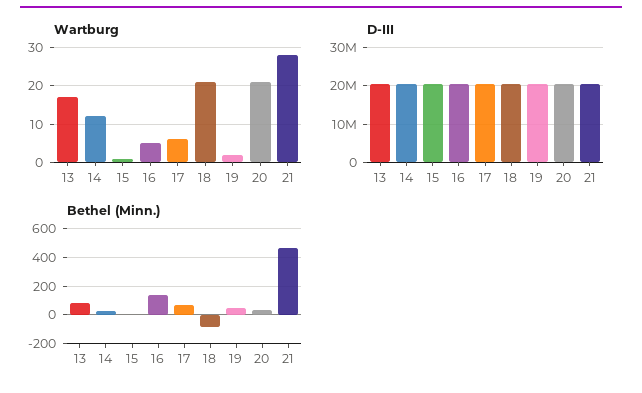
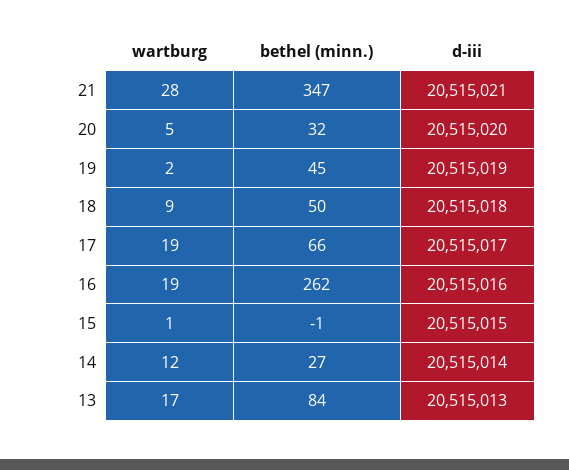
  {
    "Wartburg": {
      "13": 17,
      "14": 12,
      "15": 1,
-     "16": 5,
+     "16": 19,
-     "17": 5,
+     "17": 19,
-     "18": 20,
+     "18": 9,
      "19": 2,
-     "20": 20,
+     "20": 5,
      "21": 28
    },
    "D-III": {
      "13": 20515013,
      "14": 20515014,
      "15": 20515015,
      "16": 20515016,
      "17": 20515017,
      "18": 20515018,
      "19": 20515019,
      "20": 20515020,
      "21": 20515021
    },
    "Bethel (Minn.)": {
      "13": 84,
      "14": 27,
      "15": -1,
-     "16": 150,
+     "16": 262,
      "17": 66,
-     "18": -100,
+     "18": 50,
      "19": 45,
      "20": 32,
-     "21": 450
+     "21": 347
    }
  }

